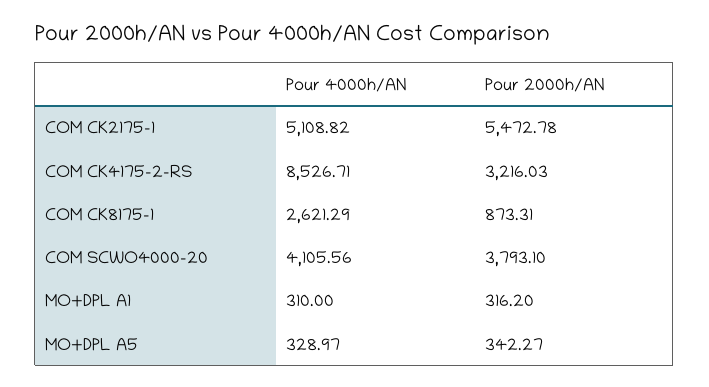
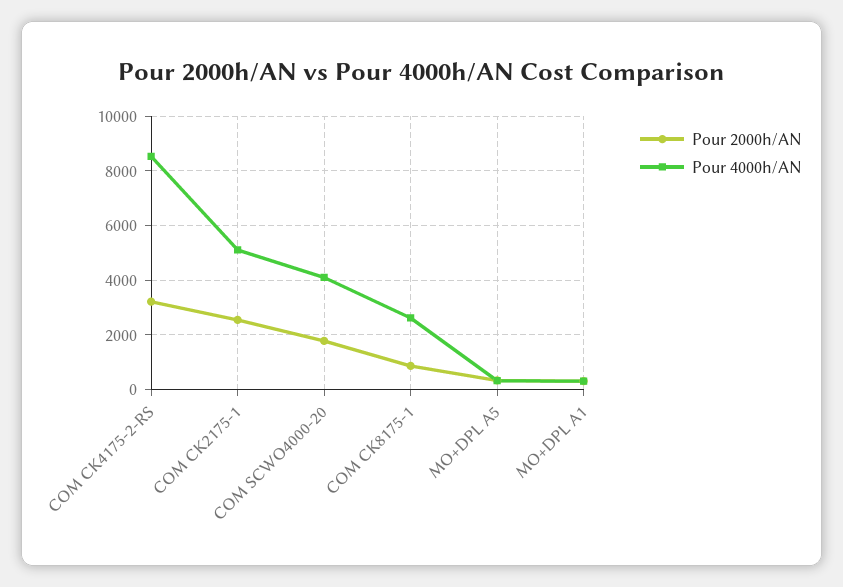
  {
    "Pour 4000h/AN": {
      "COM CK2175-1": 5108.82,
      "COM CK4175-2-RS": 8526.71,
      "COM CK8175-1": 2621.29,
      "COM SCWO4000-20": 4105.56,
      "MO+DPL A1": 310,
      "MO+DPL A5": 328.97
    },
    "Pour 2000h/AN": {
-     "COM CK2175-1": 5472.78,
+     "COM CK2175-1": 2500,
      "COM CK4175-2-RS": 3216.03,
      "COM CK8175-1": 873.31,
-     "COM SCWO4000-20": 3793.1,
+     "COM SCWO4000-20": 1750,
      "MO+DPL A1": 316.2,
      "MO+DPL A5": 342.27
    }
  }

